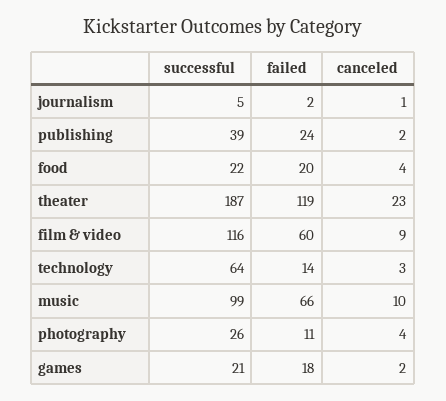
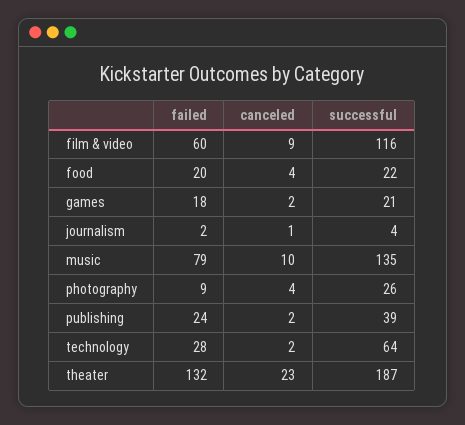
  {
    "successful": {
-     "journalism": 5,
+     "journalism": 4,
      "publishing": 39,
      "food": 22,
      "theater": 187,
      "film & video": 116,
      "technology": 64,
-     "music": 99,
+     "music": 135,
      "photography": 26,
      "games": 21
    },
    "failed": {
      "journalism": 2,
      "publishing": 24,
      "food": 20,
-     "theater": 119,
+     "theater": 132,
      "film & video": 60,
-     "technology": 14,
+     "technology": 28,
-     "music": 66,
+     "music": 79,
-     "photography": 11,
+     "photography": 9,
      "games": 18
    },
    "canceled": {
      "journalism": 1,
      "publishing": 2,
      "food": 4,
      "theater": 23,
      "film & video": 9,
-     "technology": 3,
+     "technology": 2,
      "music": 10,
      "photography": 4,
      "games": 2
    }
  }

